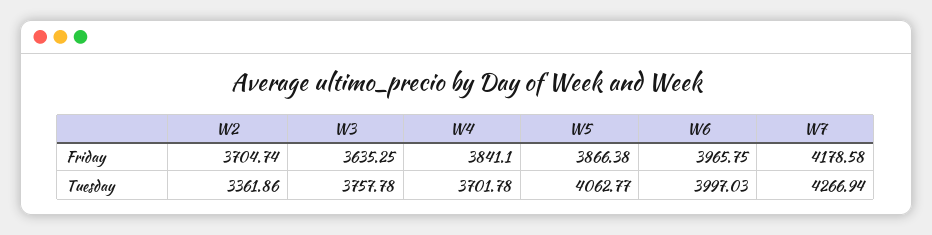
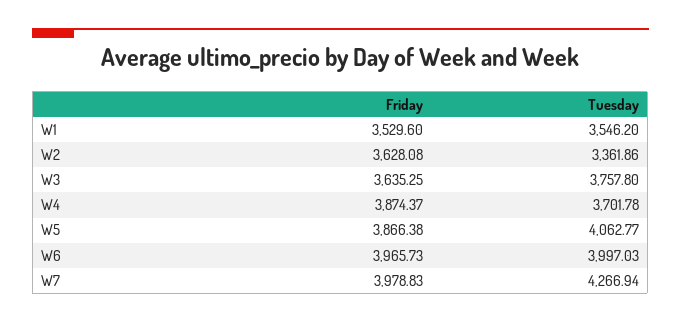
  {
    "W2": {
-     "Friday": 3704.74,
+     "Friday": 3628.08,
      "Tuesday": 3361.86
    },
    "W3": {
      "Friday": 3635.25,
-     "Tuesday": 3757.78
+     "Tuesday": 3757.8
    },
    "W4": {
-     "Friday": 3841.1,
+     "Friday": 3874.37,
      "Tuesday": 3701.78
    },
    "W5": {
      "Friday": 3866.38,
      "Tuesday": 4062.77
    },
    "W6": {
-     "Friday": 3965.75,
+     "Friday": 3965.73,
      "Tuesday": 3997.03
    },
    "W7": {
-     "Friday": 4178.58,
+     "Friday": 3978.83,
      "Tuesday": 4266.94
-   }
+   },
+   "W1": {
+     "Friday": 3529.6,
+     "Tuesday": 3546.2
+   }
  }

